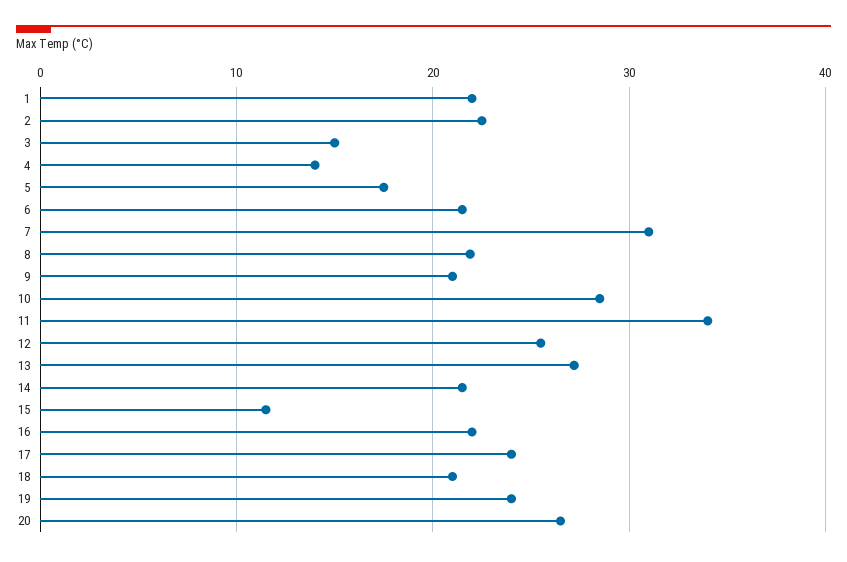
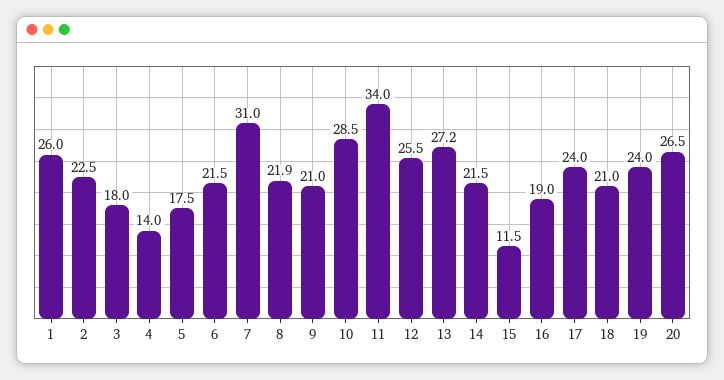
  {
-   "1": 22,
+   "1": 26,
    "2": 22.5,
-   "3": 15,
+   "3": 18,
    "4": 14,
    "5": 17.5,
    "6": 21.5,
    "7": 31,
    "8": 21.9,
    "9": 21,
    "10": 28.5,
    "11": 34,
    "12": 25.5,
    "13": 27.2,
    "14": 21.5,
    "15": 11.5,
-   "16": 22,
+   "16": 19,
    "17": 24,
    "18": 21,
    "19": 24,
    "20": 26.5
  }

